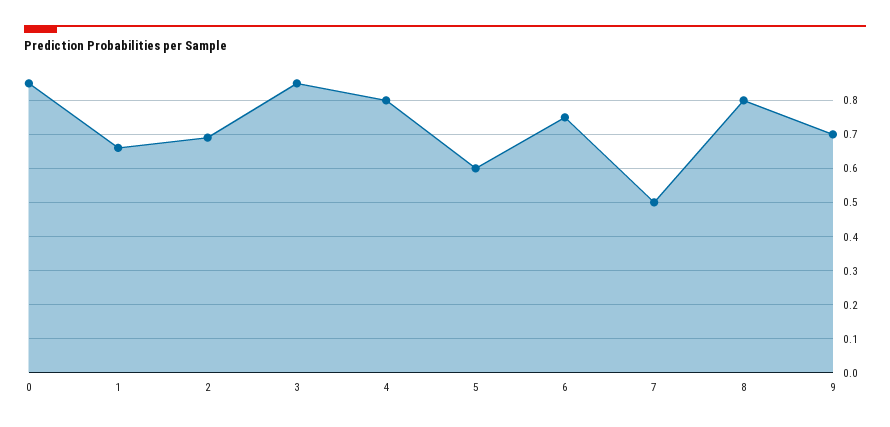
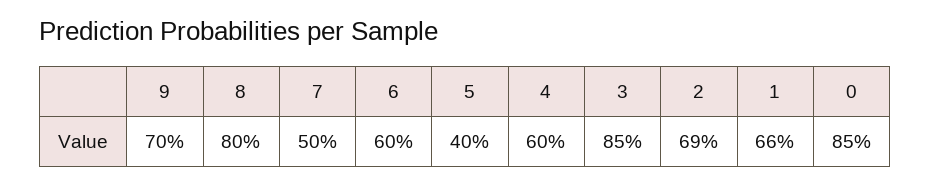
  {
    "0": 0.85,
    "1": 0.66,
    "2": 0.69,
    "3": 0.85,
-   "4": 0.8,
+   "4": 0.6,
-   "5": 0.6,
+   "5": 0.4,
-   "6": 0.75,
+   "6": 0.6,
    "7": 0.5,
    "8": 0.8,
    "9": 0.7
  }

